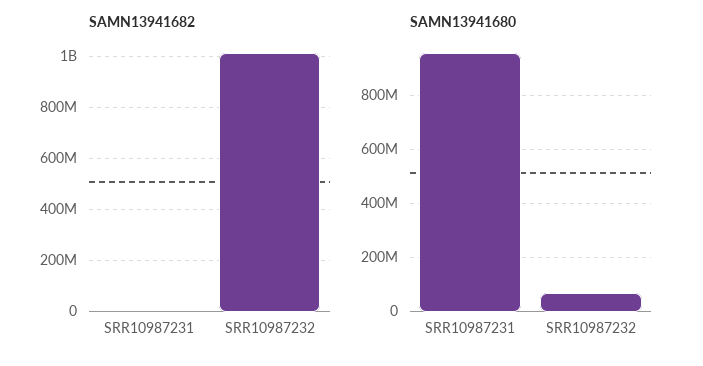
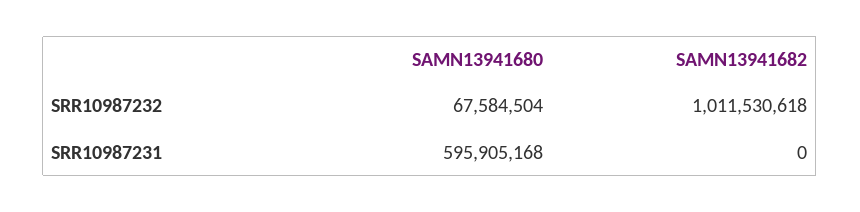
  {
    "SAMN13941682": {
      "SRR10987231": 0,
      "SRR10987232": 1011530618
    },
    "SAMN13941680": {
-     "SRR10987231": 950000000,
+     "SRR10987231": 595905168,
      "SRR10987232": 67584504
    }
  }

